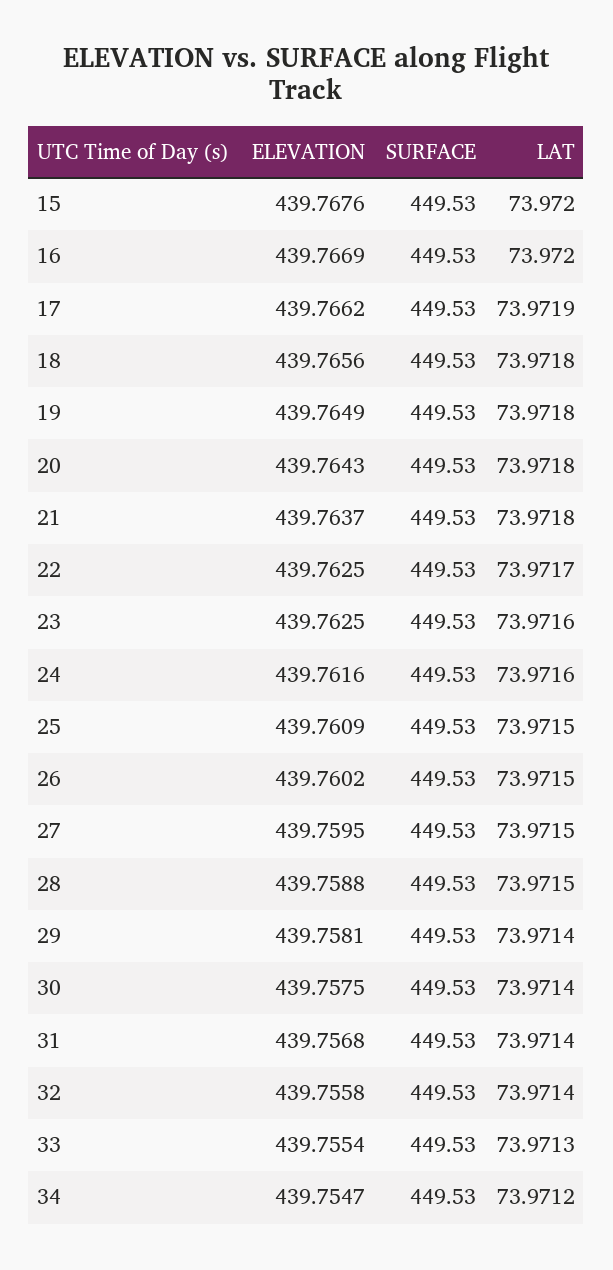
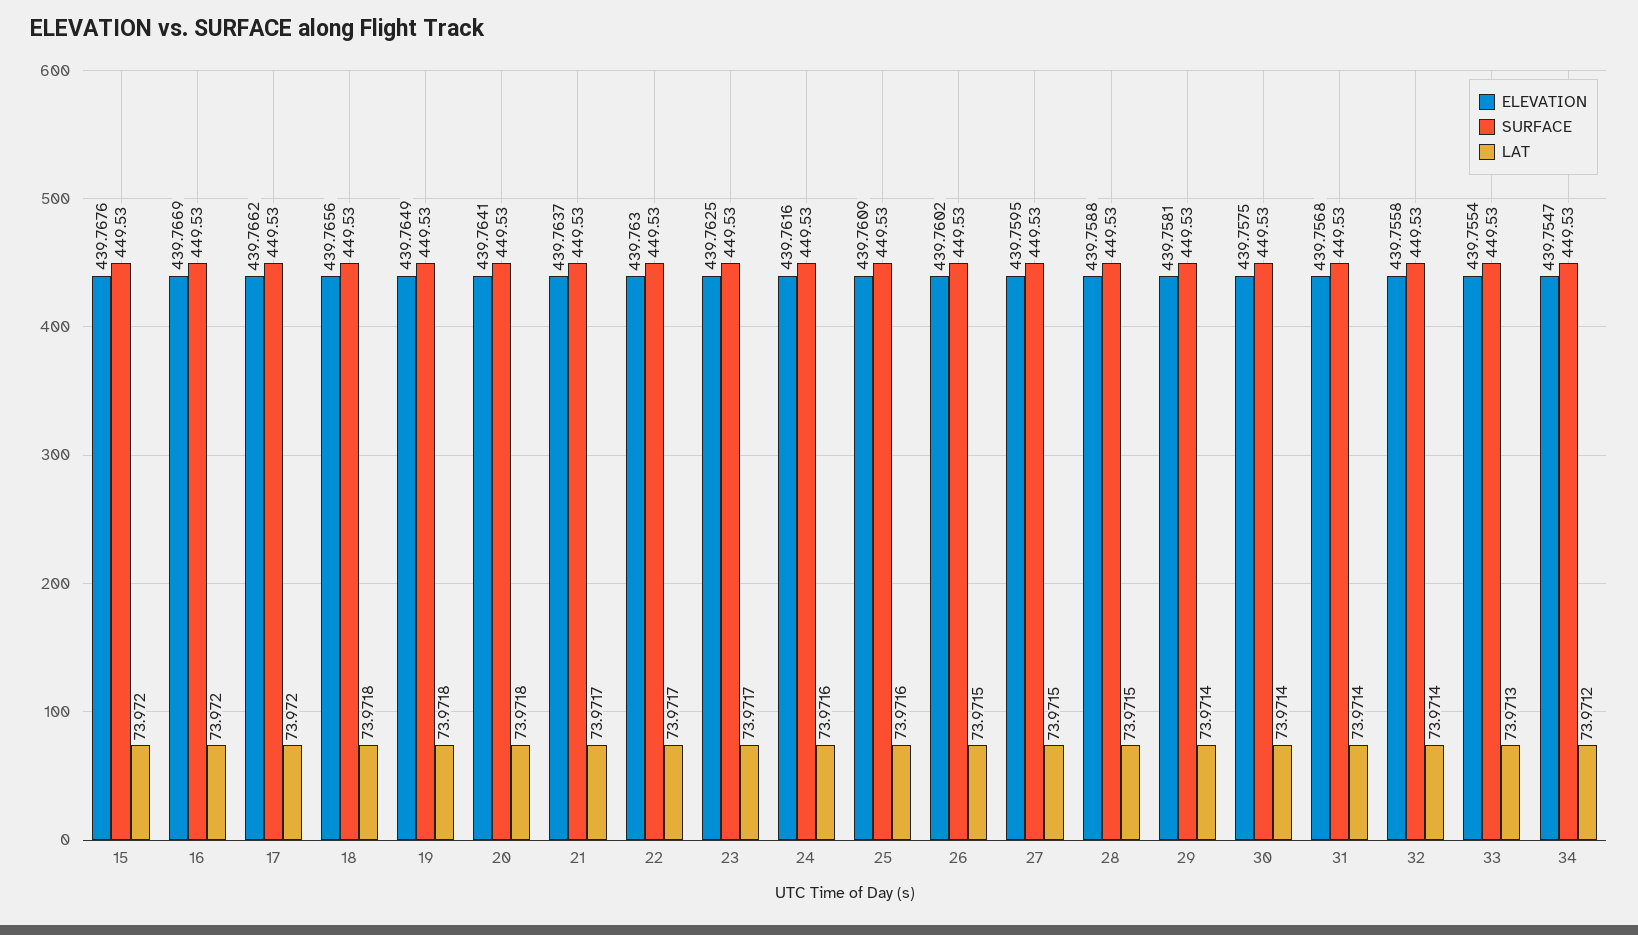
  {
    "ELEVATION": {
      "15": 439.7676,
      "16": 439.7669,
      "17": 439.7662,
      "18": 439.7656,
      "19": 439.7649,
-     "20": 439.7643,
+     "20": 439.7641,
      "21": 439.7637,
-     "22": 439.7625,
+     "22": 439.763,
      "23": 439.7625,
      "24": 439.7616,
      "25": 439.7609,
      "26": 439.7602,
      "27": 439.7595,
      "28": 439.7588,
      "29": 439.7581,
      "30": 439.7575,
      "31": 439.7568,
      "32": 439.7558,
      "33": 439.7554,
      "34": 439.7547
    },
    "SURFACE": {
      "15": 449.53,
      "16": 449.53,
      "17": 449.53,
      "18": 449.53,
      "19": 449.53,
      "20": 449.53,
      "21": 449.53,
      "22": 449.53,
      "23": 449.53,
      "24": 449.53,
      "25": 449.53,
      "26": 449.53,
      "27": 449.53,
      "28": 449.53,
      "29": 449.53,
      "30": 449.53,
      "31": 449.53,
      "32": 449.53,
      "33": 449.53,
      "34": 449.53
    },
    "LAT": {
      "15": 73.972,
      "16": 73.972,
-     "17": 73.9719,
+     "17": 73.972,
      "18": 73.9718,
      "19": 73.9718,
      "20": 73.9718,
-     "21": 73.9718,
+     "21": 73.9717,
      "22": 73.9717,
-     "23": 73.9716,
+     "23": 73.9717,
      "24": 73.9716,
-     "25": 73.9715,
+     "25": 73.9716,
      "26": 73.9715,
      "27": 73.9715,
      "28": 73.9715,
      "29": 73.9714,
      "30": 73.9714,
      "31": 73.9714,
      "32": 73.9714,
      "33": 73.9713,
      "34": 73.9712
    }
  }

